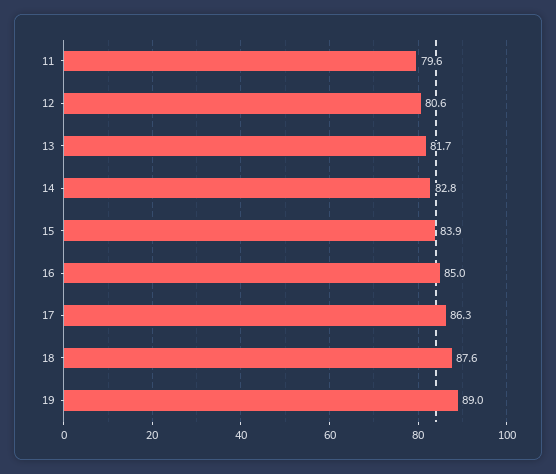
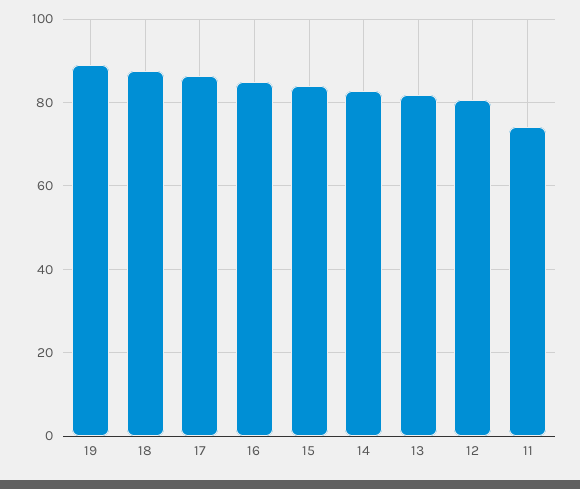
  {
-   "11": 79.6,
+   "11": 74,
    "12": 80.6,
    "13": 81.7,
    "14": 82.8,
    "15": 83.9,
    "16": 85,
    "17": 86.3,
    "18": 87.6,
    "19": 89
  }

